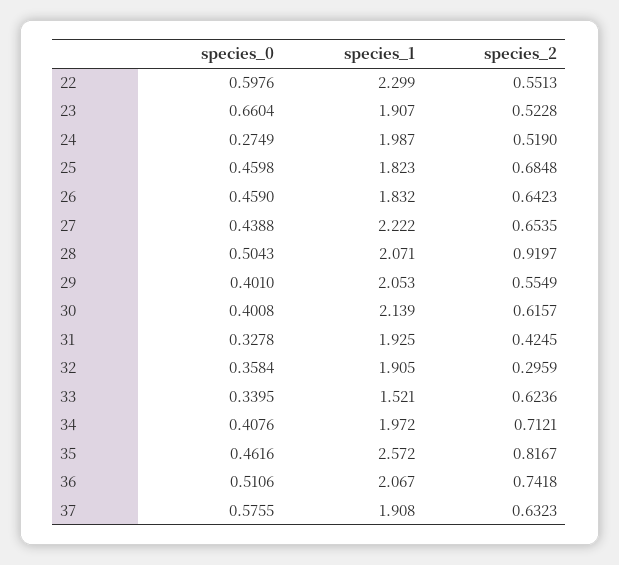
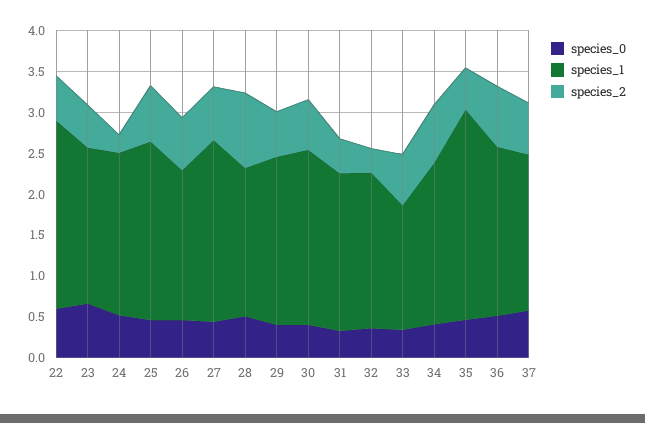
  {
    "species_0": {
      "22": 0.5976,
      "23": 0.6604,
-     "24": 0.2749,
+     "24": 0.5,
      "25": 0.4598,
      "26": 0.459,
      "27": 0.4388,
      "28": 0.5043,
      "29": 0.401,
      "30": 0.4008,
      "31": 0.3278,
      "32": 0.3584,
      "33": 0.3395,
      "34": 0.4076,
      "35": 0.4616,
      "36": 0.5106,
      "37": 0.5755
    },
    "species_1": {
      "22": 2.299,
      "23": 1.907,
      "24": 1.987,
-     "25": 1.823,
+     "25": 2.2,
      "26": 1.832,
      "27": 2.222,
-     "28": 2.071,
+     "28": 1.8,
      "29": 2.053,
      "30": 2.139,
      "31": 1.925,
      "32": 1.905,
      "33": 1.521,
      "34": 1.972,
      "35": 2.572,
      "36": 2.067,
      "37": 1.908
    },
    "species_2": {
      "22": 0.5513,
      "23": 0.5228,
-     "24": 0.519,
+     "24": 0.2,
      "25": 0.6848,
      "26": 0.6423,
      "27": 0.6535,
      "28": 0.9197,
      "29": 0.5549,
      "30": 0.6157,
      "31": 0.4245,
      "32": 0.2959,
      "33": 0.6236,
      "34": 0.7121,
-     "35": 0.8167,
+     "35": 0.5,
      "36": 0.7418,
      "37": 0.6323
    }
  }

